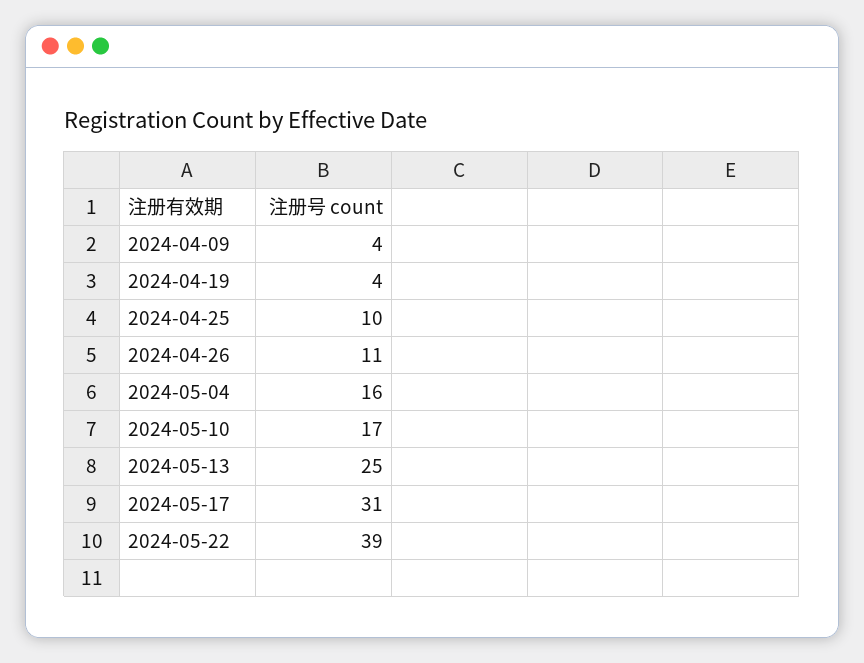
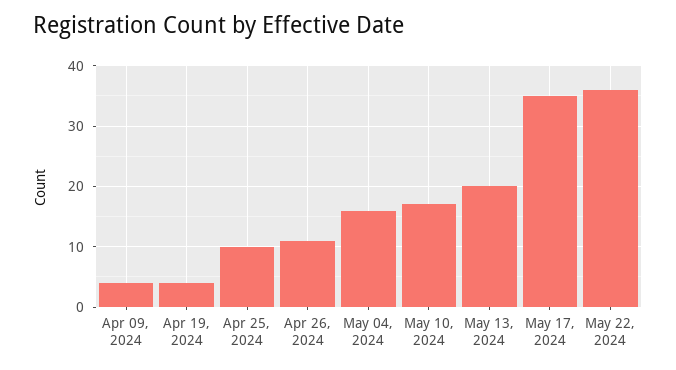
  {
    "2024-04-09": 4,
    "2024-04-19": 4,
    "2024-04-25": 10,
    "2024-04-26": 11,
    "2024-05-04": 16,
    "2024-05-10": 17,
-   "2024-05-13": 25,
+   "2024-05-13": 20,
-   "2024-05-17": 31,
+   "2024-05-17": 35,
-   "2024-05-22": 39
+   "2024-05-22": 36
  }

